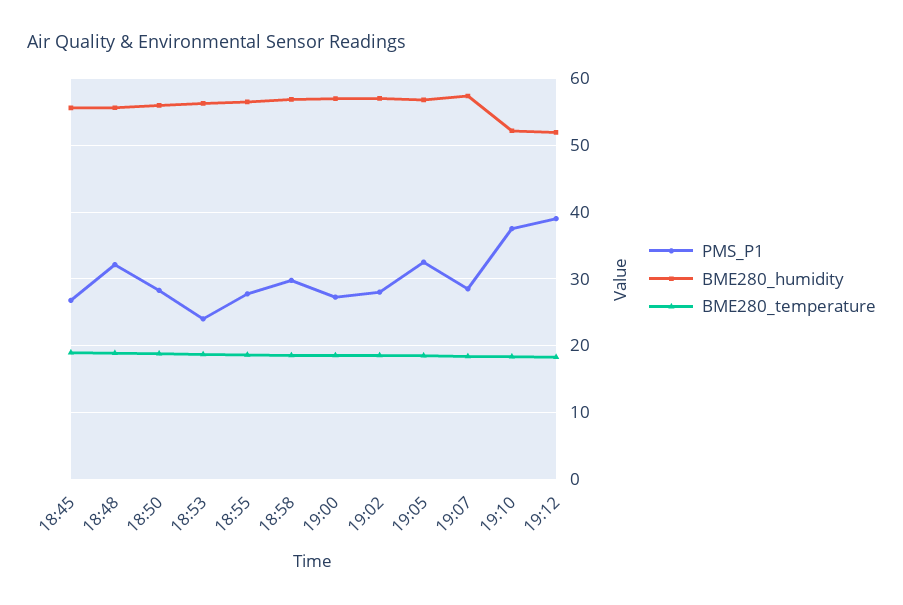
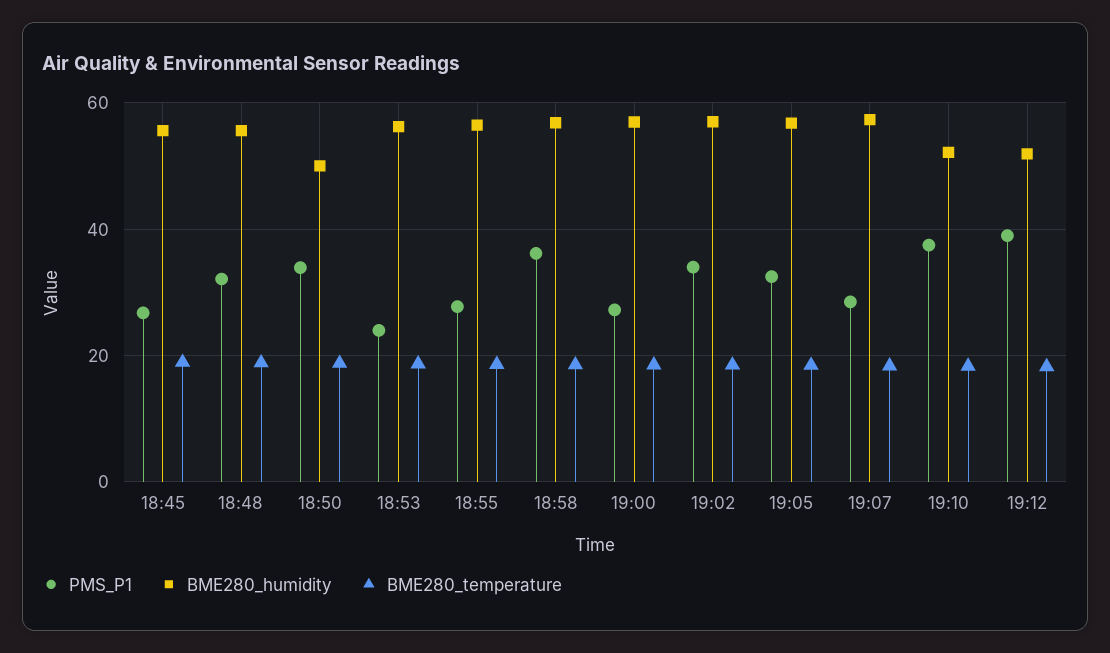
  {
    "PMS_P1": {
      "18:45": 27,
      "18:48": 32,
-     "18:50": 28,
+     "18:50": 34,
      "18:53": 24,
      "18:55": 28,
-     "18:58": 30,
+     "18:58": 36,
      "19:00": 27,
-     "19:02": 28,
+     "19:02": 34,
      "19:05": 33,
      "19:07": 29,
      "19:10": 38,
      "19:12": 39
    },
    "BME280_humidity": {
      "18:45": 56,
      "18:48": 56,
-     "18:50": 56,
+     "18:50": 50,
      "18:53": 56,
      "18:55": 56,
      "18:58": 57,
      "19:00": 57,
      "19:02": 57,
      "19:05": 57,
      "19:07": 57,
      "19:10": 52,
      "19:12": 52
    },
    "BME280_temperature": {
      "18:45": 19,
      "18:48": 19,
      "18:50": 19,
      "18:53": 19,
      "18:55": 19,
      "18:58": 19,
      "19:00": 19,
      "19:02": 19,
      "19:05": 18,
      "19:07": 18,
      "19:10": 18,
      "19:12": 18
    }
  }

